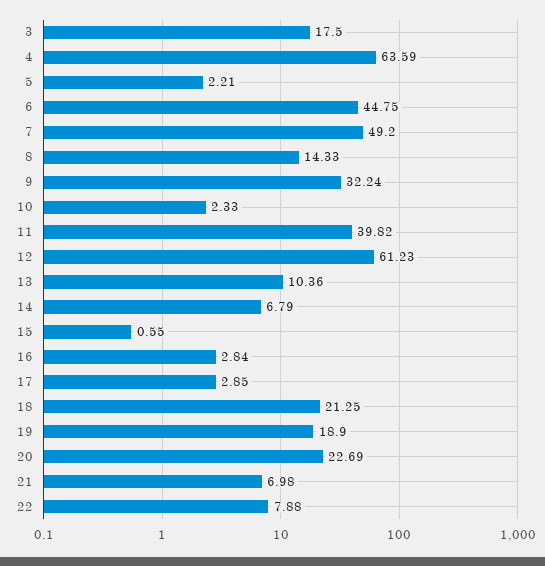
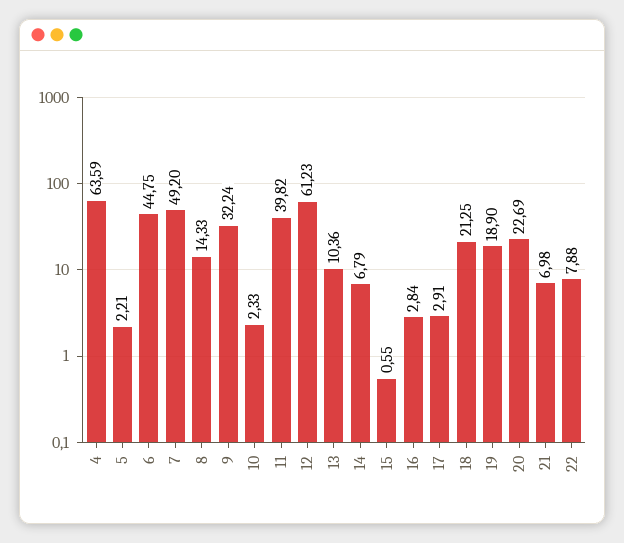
  {
-   "3": 17.5,
    "4": 63.59,
    "5": 2.21,
    "6": 44.75,
    "7": 49.2,
    "8": 14.33,
    "9": 32.24,
    "10": 2.33,
    "11": 39.82,
    "12": 61.23,
    "13": 10.36,
    "14": 6.79,
    "15": 0.55,
    "16": 2.84,
-   "17": 2.85,
+   "17": 2.91,
    "18": 21.25,
    "19": 18.9,
    "20": 22.69,
    "21": 6.98,
    "22": 7.88
  }

